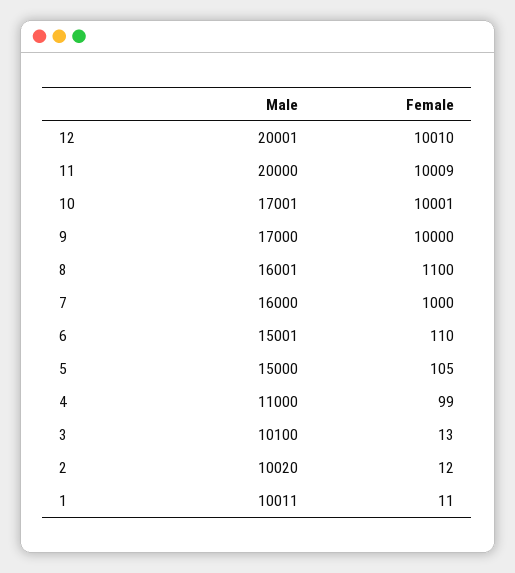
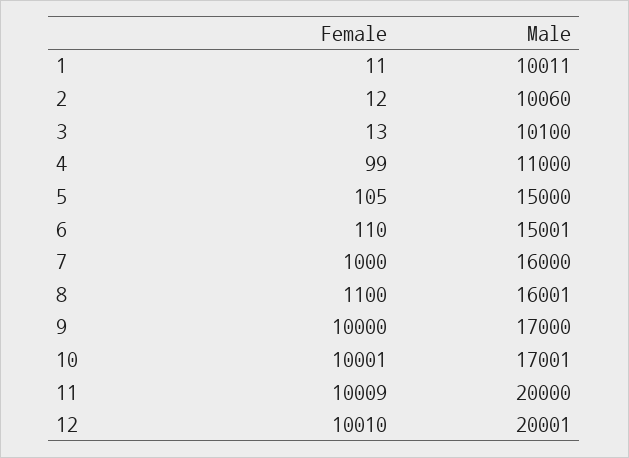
  {
    "Male": {
      "12": 20001,
      "11": 20000,
      "10": 17001,
      "9": 17000,
      "8": 16001,
      "7": 16000,
      "6": 15001,
      "5": 15000,
      "4": 11000,
      "3": 10100,
-     "2": 10020,
+     "2": 10060,
      "1": 10011
    },
    "Female": {
      "12": 10010,
      "11": 10009,
      "10": 10001,
      "9": 10000,
      "8": 1100,
      "7": 1000,
      "6": 110,
      "5": 105,
      "4": 99,
      "3": 13,
      "2": 12,
      "1": 11
    }
  }

